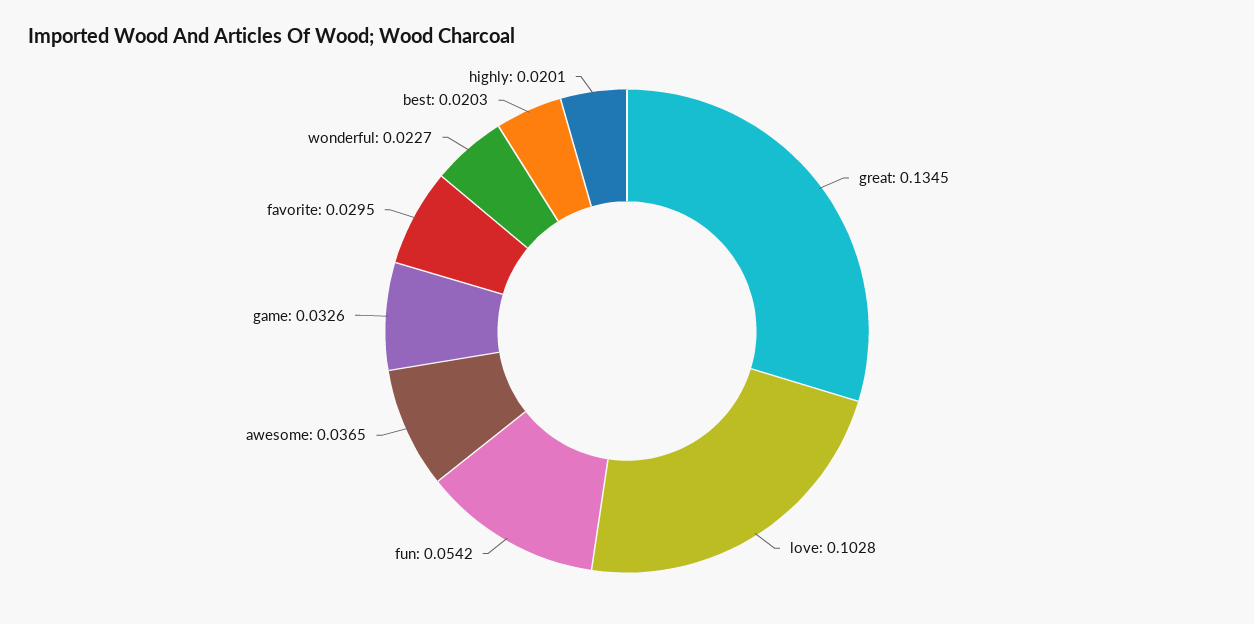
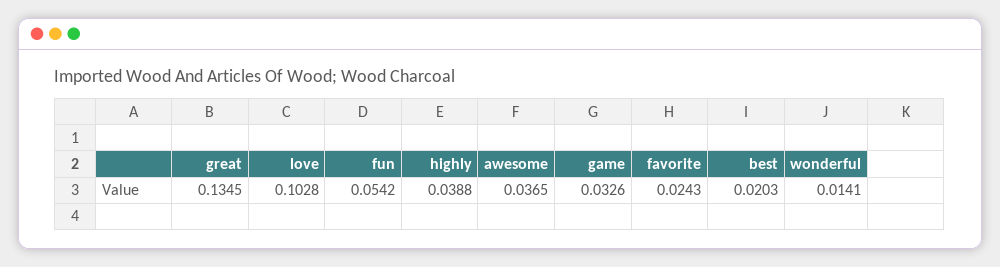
  {
    "great": 0.1345,
    "love": 0.1028,
    "fun": 0.0542,
    "awesome": 0.0365,
    "game": 0.0326,
-   "favorite": 0.0295,
+   "favorite": 0.0243,
-   "wonderful": 0.0227,
+   "wonderful": 0.0141,
    "best": 0.0203,
-   "highly": 0.0201
+   "highly": 0.0388
  }

